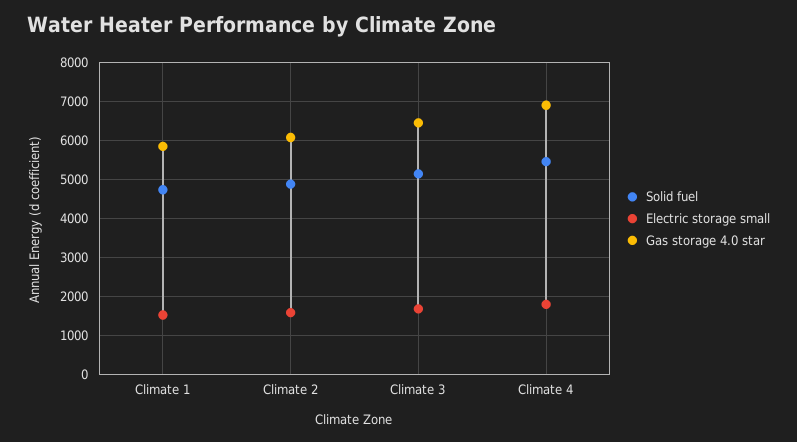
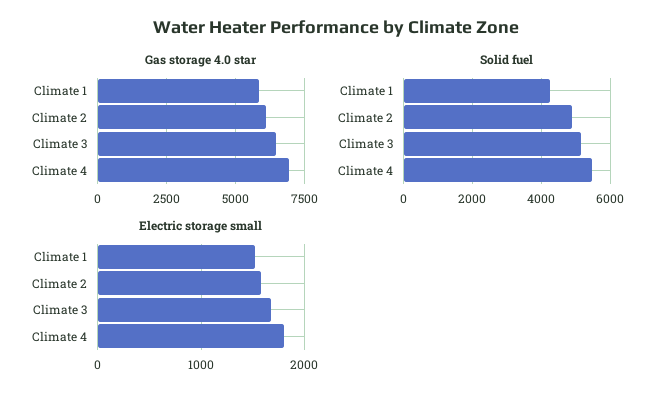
  {
    "Solid fuel": {
-     "Climate 1": 4800,
+     "Climate 1": 4200,
      "Climate 2": 4800,
      "Climate 3": 5200,
      "Climate 4": 5400
    },
    "Electric storage small": {
      "Climate 1": 1500,
      "Climate 2": 1600,
      "Climate 3": 1700,
      "Climate 4": 1800
    },
    "Gas storage 4.0 star": {
      "Climate 1": 5800,
      "Climate 2": 6000,
      "Climate 3": 6400,
      "Climate 4": 7000
    }
  }

